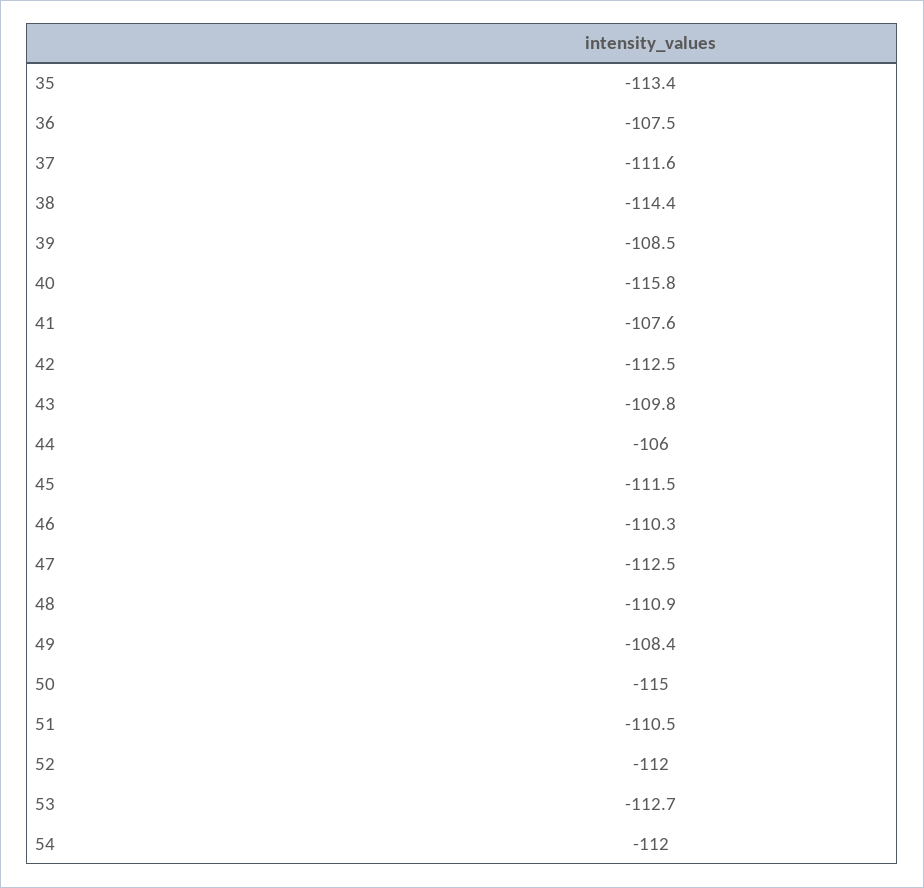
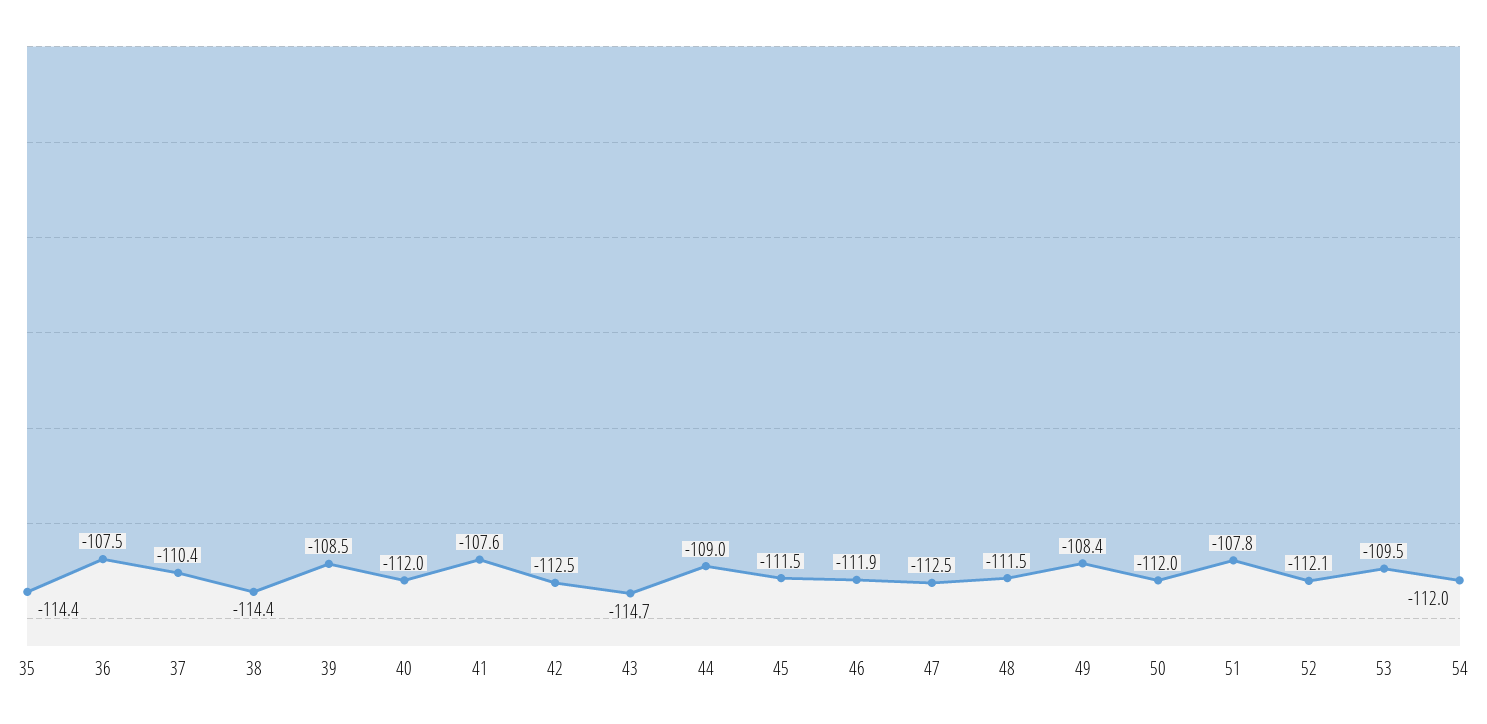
  {
-   "35": -113.4,
+   "35": -114.4,
    "36": -107.5,
-   "37": -111.6,
+   "37": -110.4,
    "38": -114.4,
    "39": -108.5,
-   "40": -115.8,
+   "40": -112,
    "41": -107.6,
    "42": -112.5,
-   "43": -109.8,
+   "43": -114.7,
-   "44": -106,
+   "44": -109,
    "45": -111.5,
-   "46": -110.3,
+   "46": -111.9,
    "47": -112.5,
-   "48": -110.9,
+   "48": -111.5,
    "49": -108.4,
-   "50": -115,
+   "50": -112,
-   "51": -110.5,
+   "51": -107.8,
-   "52": -112,
+   "52": -112.1,
-   "53": -112.7,
+   "53": -109.5,
    "54": -112
  }

